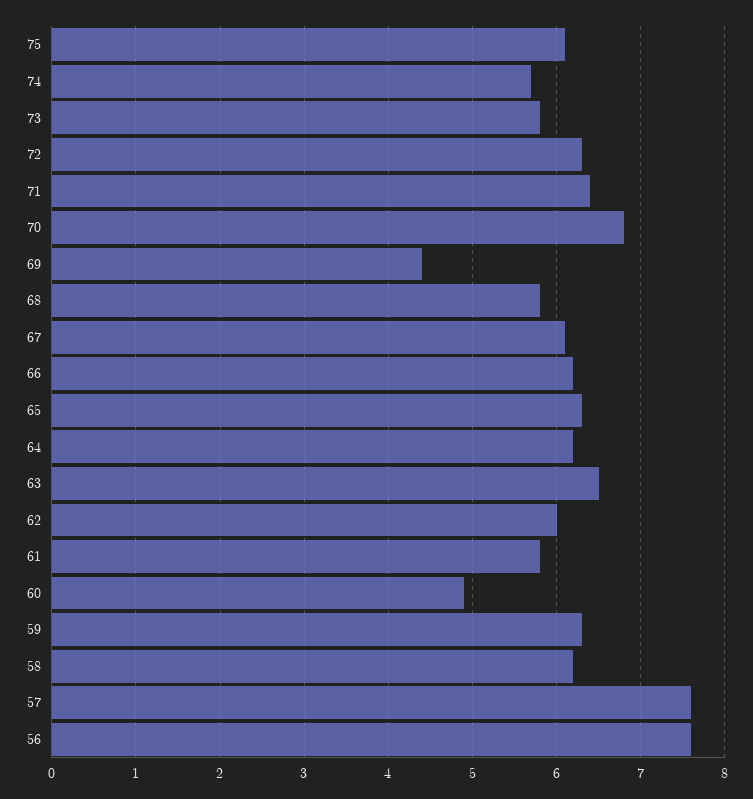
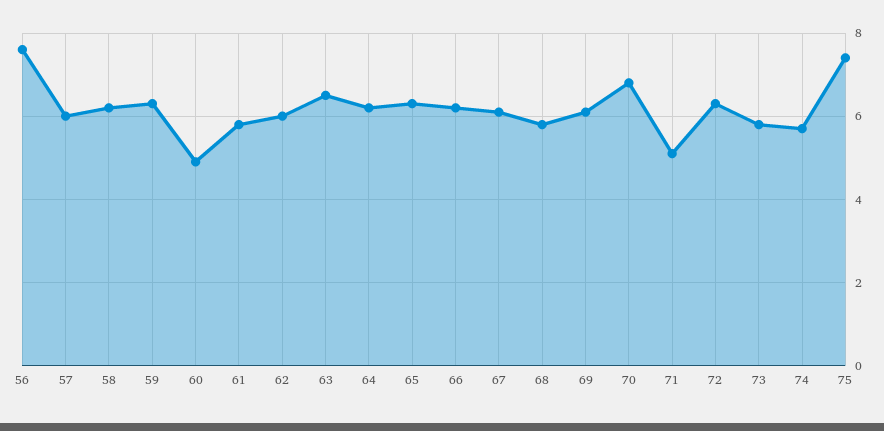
  {
-   "75": 6.1,
+   "75": 7.5,
    "74": 5.7,
    "73": 5.8,
    "72": 6.3,
-   "71": 6.4,
+   "71": 5,
    "70": 6.8,
-   "69": 4.4,
+   "69": 6,
    "68": 5.8,
    "67": 6.1,
    "66": 6.2,
    "65": 6.3,
    "64": 6.2,
    "63": 6.5,
    "62": 6,
    "61": 5.8,
    "60": 4.9,
    "59": 6.3,
    "58": 6.2,
-   "57": 7.6,
+   "57": 6,
    "56": 7.6
  }

